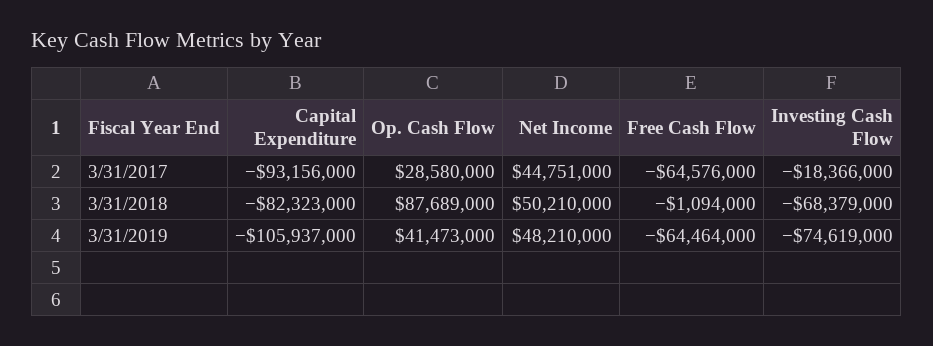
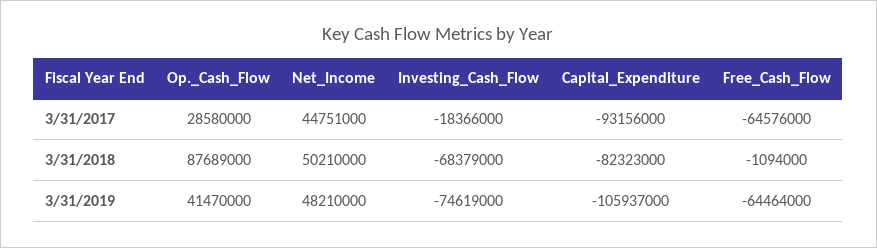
  {
    "Capital Expenditure": {
      "3/31/2017": -93156000,
      "3/31/2018": -82323000,
      "3/31/2019": -105937000
    },
    "Op. Cash Flow": {
      "3/31/2017": 28580000,
      "3/31/2018": 87689000,
-     "3/31/2019": 41473000
+     "3/31/2019": 41470000
    },
    "Net Income": {
      "3/31/2017": 44751000,
      "3/31/2018": 50210000,
      "3/31/2019": 48210000
    },
    "Free Cash Flow": {
      "3/31/2017": -64576000,
      "3/31/2018": -1094000,
      "3/31/2019": -64464000
    },
    "Investing Cash Flow": {
      "3/31/2017": -18366000,
      "3/31/2018": -68379000,
      "3/31/2019": -74619000
    }
  }

